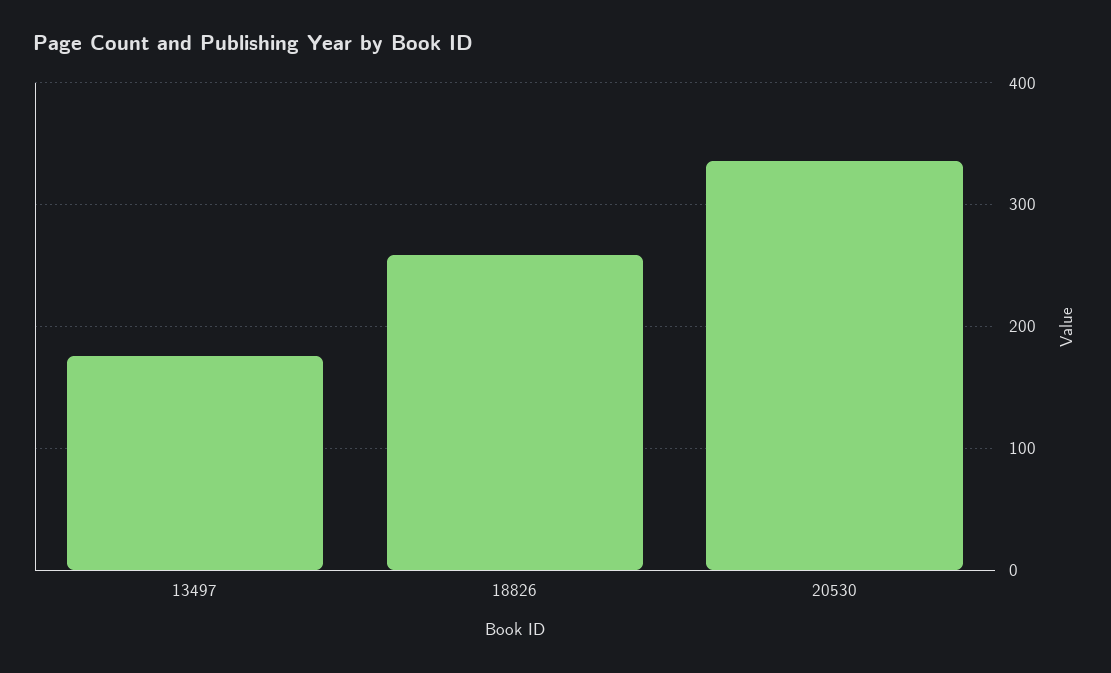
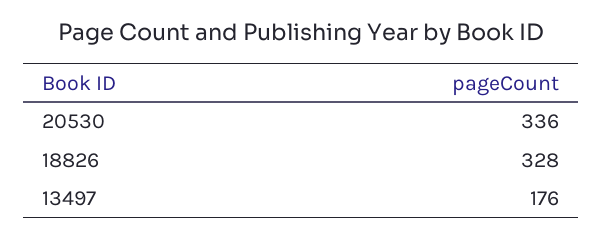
  {
    "13497": 176,
-   "18826": 260,
+   "18826": 328,
    "20530": 336
  }

